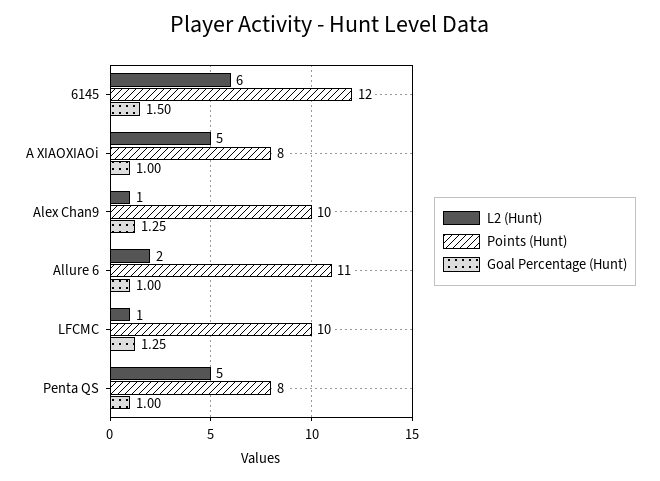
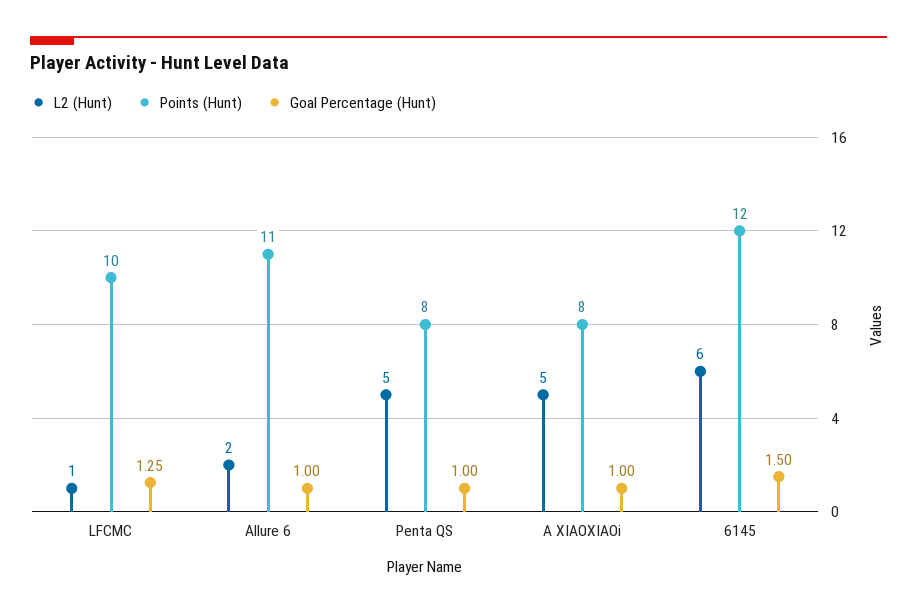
  {
    "L2 (Hunt)": {
      "6145": 6,
      "A XIAOXIAOi": 5,
-     "Alex Chan9": 1,
      "Allure 6": 2,
      "LFCMC": 1,
      "Penta QS": 5
    },
    "Points (Hunt)": {
      "6145": 12,
      "A XIAOXIAOi": 8,
-     "Alex Chan9": 10,
      "Allure 6": 11,
      "LFCMC": 10,
      "Penta QS": 8
    },
    "Goal Percentage (Hunt)": {
      "6145": 1.5,
      "A XIAOXIAOi": 1,
-     "Alex Chan9": 1.25,
      "Allure 6": 1,
      "LFCMC": 1.25,
      "Penta QS": 1
    }
  }

